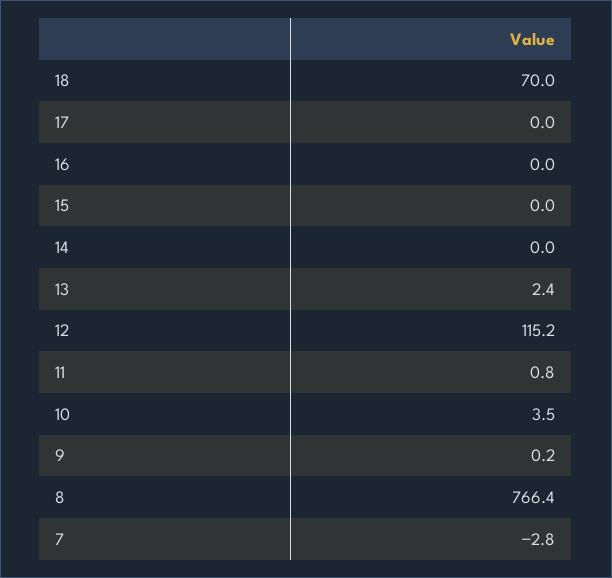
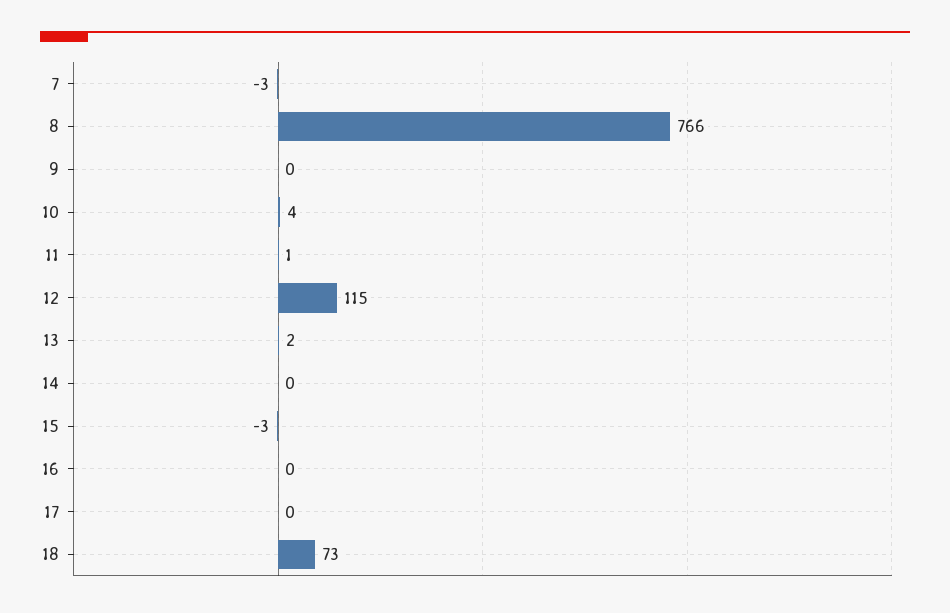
  {
-   "18": 70,
+   "18": 73,
    "17": 0,
    "16": 0,
-   "15": 0,
+   "15": -3,
    "14": 0,
    "13": 2.4,
    "12": 115.2,
    "11": 0.8,
    "10": 3.5,
    "9": 0.2,
    "8": 766.4,
    "7": -2.8
  }

